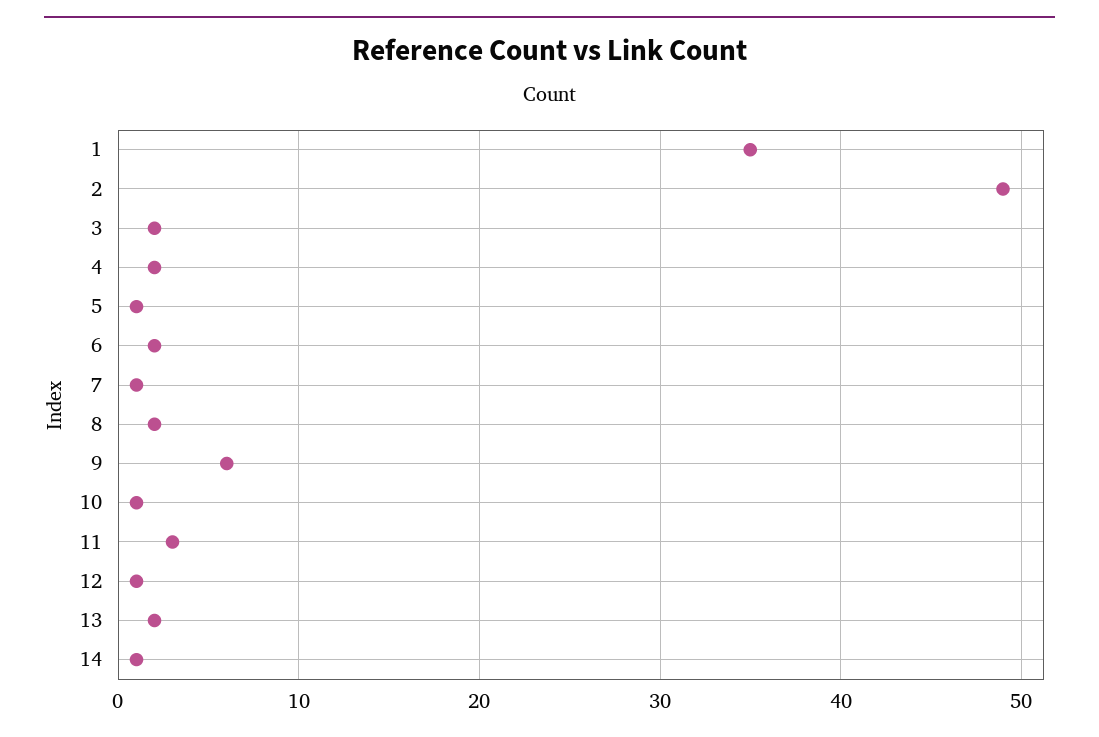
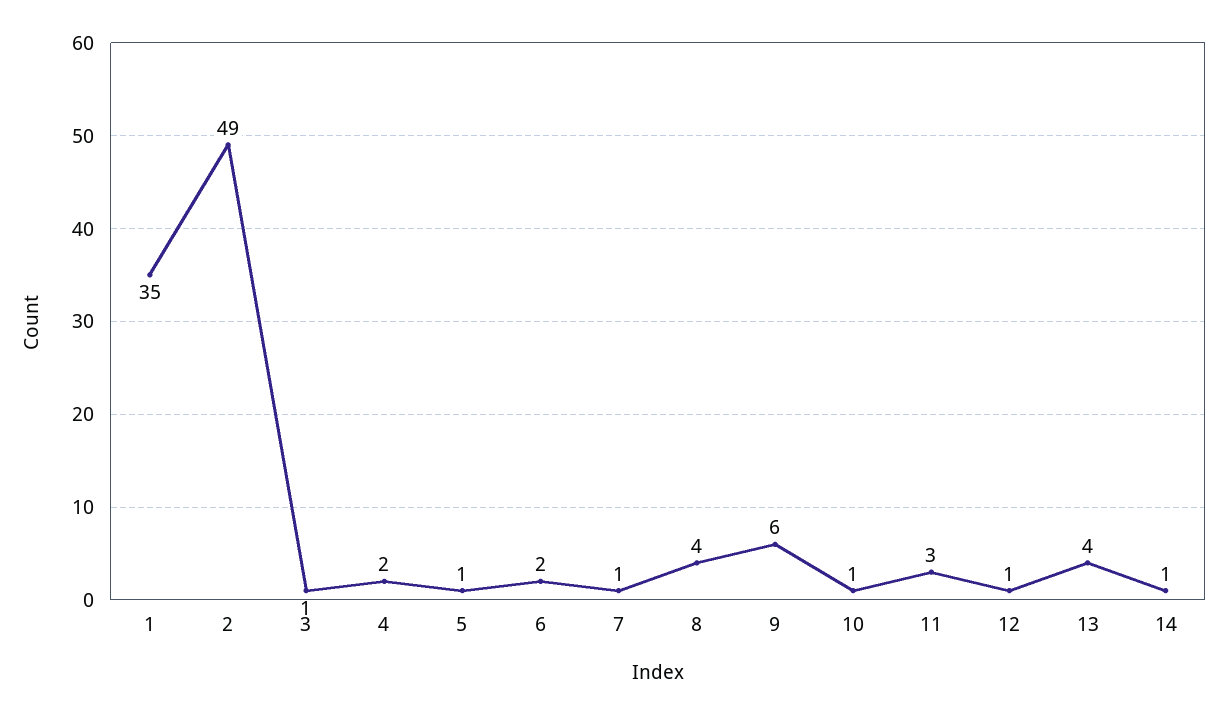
  {
    "1": 35,
    "2": 49,
-   "3": 2,
+   "3": 1,
    "4": 2,
    "5": 1,
    "6": 2,
    "7": 1,
-   "8": 2,
+   "8": 4,
    "9": 6,
    "10": 1,
    "11": 3,
    "12": 1,
-   "13": 2,
+   "13": 4,
    "14": 1
  }

